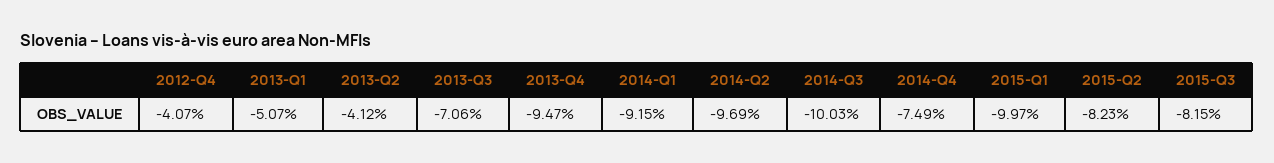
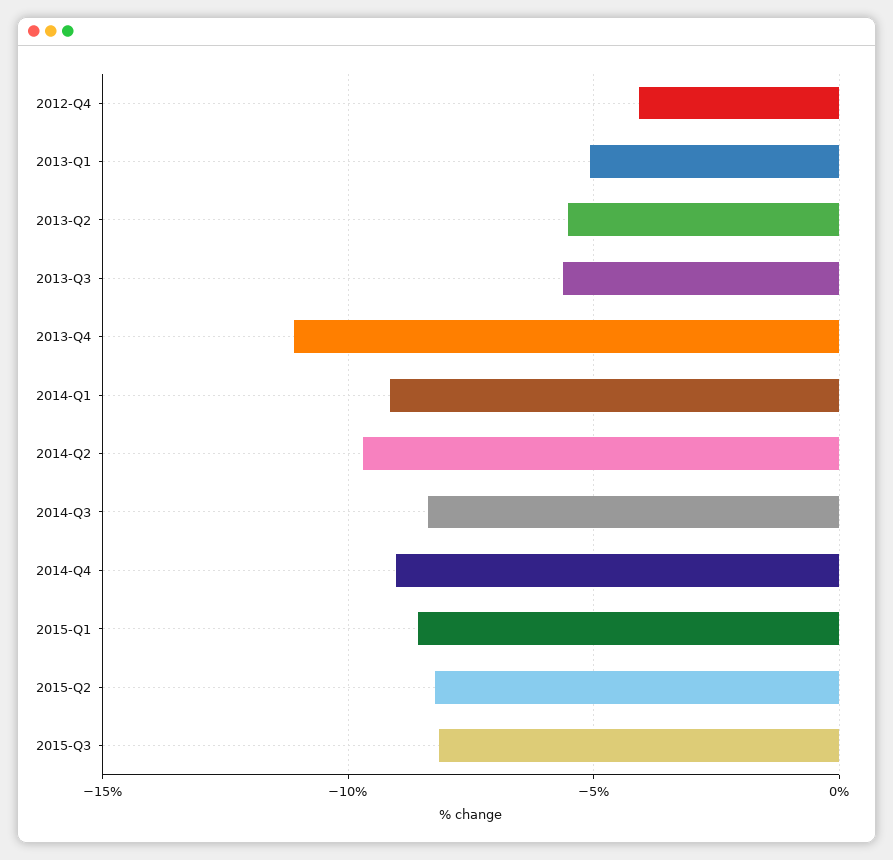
  {
    "2012-Q4": -4.07,
    "2013-Q1": -5.07,
-   "2013-Q2": -4.12,
+   "2013-Q2": -5.5,
-   "2013-Q3": -7.06,
+   "2013-Q3": -5.5,
-   "2013-Q4": -9.47,
+   "2013-Q4": -11,
    "2014-Q1": -9.15,
    "2014-Q2": -9.69,
-   "2014-Q3": -10.03,
+   "2014-Q3": -8.5,
-   "2014-Q4": -7.49,
+   "2014-Q4": -9,
-   "2015-Q1": -9.97,
+   "2015-Q1": -8.5,
    "2015-Q2": -8.23,
    "2015-Q3": -8.15
  }

